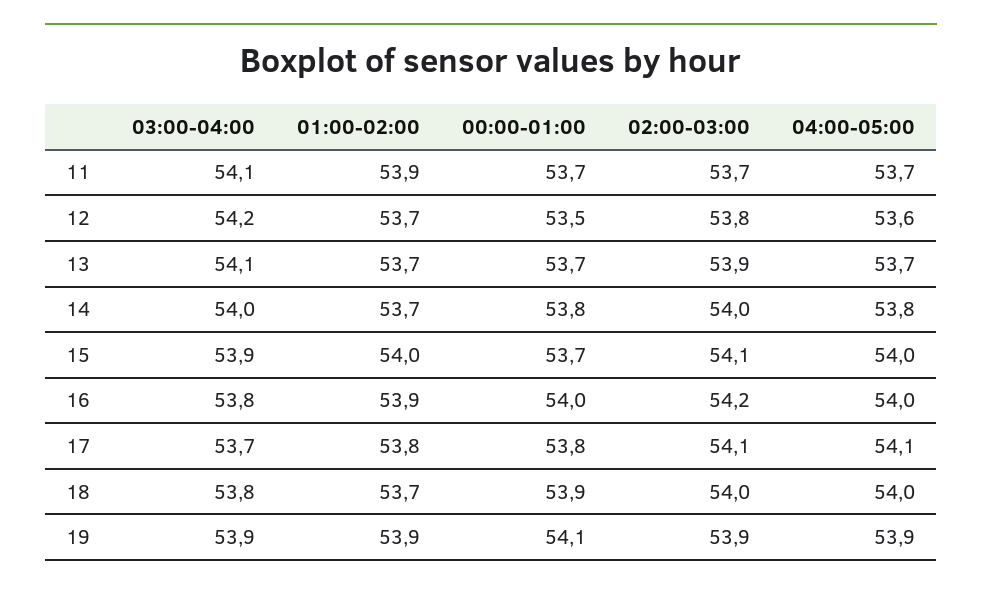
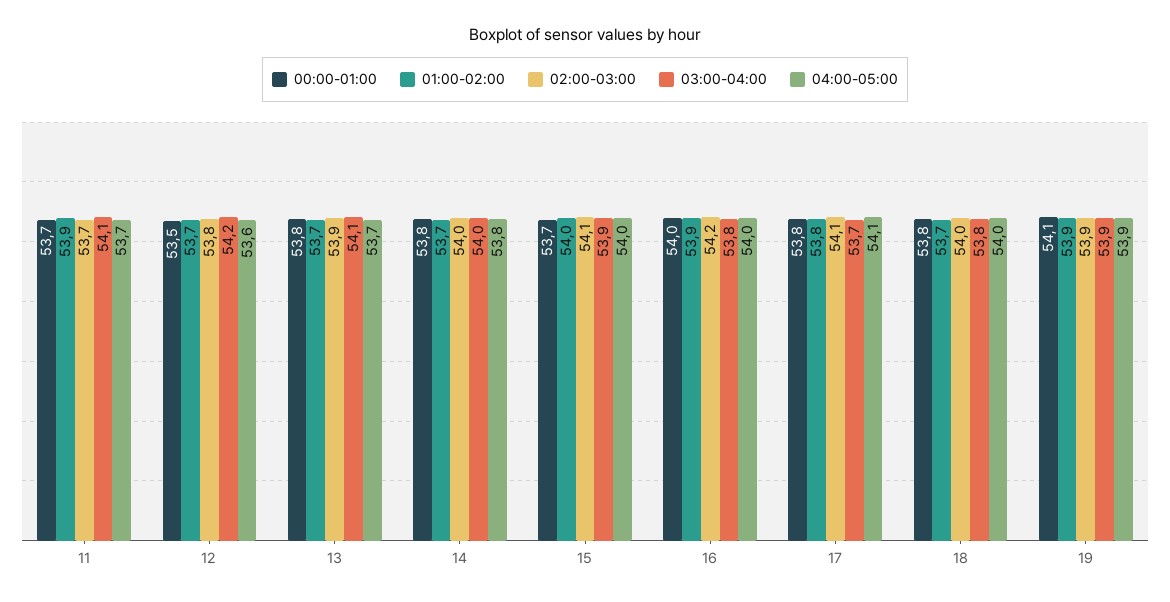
  {
    "03:00-04:00": {
      "11": 54.1,
      "12": 54.2,
      "13": 54.1,
      "14": 54,
      "15": 53.9,
      "16": 53.8,
      "17": 53.7,
      "18": 53.8,
      "19": 53.9
    },
    "01:00-02:00": {
      "11": 53.9,
      "12": 53.7,
      "13": 53.7,
      "14": 53.7,
      "15": 54,
      "16": 53.9,
      "17": 53.8,
      "18": 53.7,
      "19": 53.9
    },
    "00:00-01:00": {
      "11": 53.7,
      "12": 53.5,
-     "13": 53.7,
+     "13": 53.8,
      "14": 53.8,
      "15": 53.7,
      "16": 54,
      "17": 53.8,
-     "18": 53.9,
+     "18": 53.8,
      "19": 54.1
    },
    "02:00-03:00": {
      "11": 53.7,
      "12": 53.8,
      "13": 53.9,
      "14": 54,
      "15": 54.1,
      "16": 54.2,
      "17": 54.1,
      "18": 54,
      "19": 53.9
    },
    "04:00-05:00": {
      "11": 53.7,
      "12": 53.6,
      "13": 53.7,
      "14": 53.8,
      "15": 54,
      "16": 54,
      "17": 54.1,
      "18": 54,
      "19": 53.9
    }
  }

